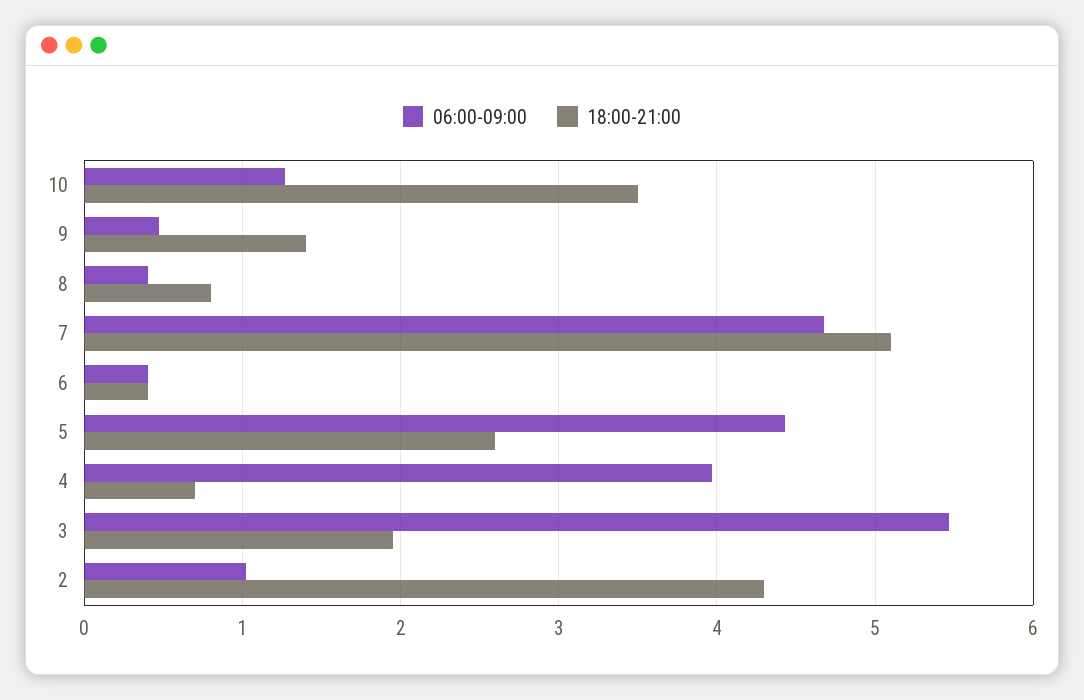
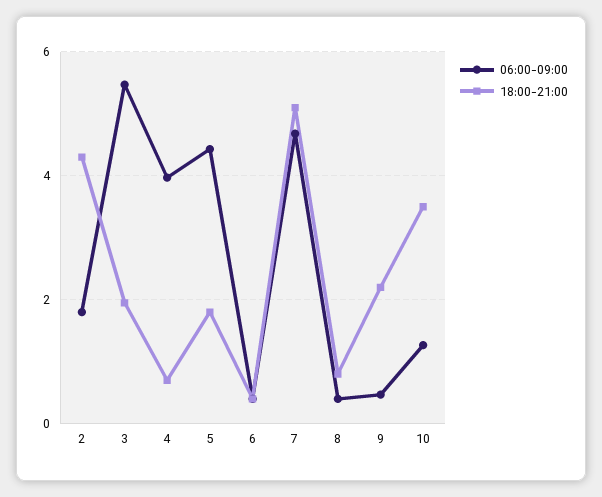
  {
    "06:00-09:00": {
      "10": 1.3,
      "9": 0.5,
      "8": 0.4,
      "7": 4.7,
      "6": 0.4,
      "5": 4.4,
      "4": 4,
      "3": 5.5,
-     "2": 1
+     "2": 1.8
    },
    "18:00-21:00": {
      "10": 3.5,
-     "9": 1.4,
+     "9": 2.2,
      "8": 0.8,
      "7": 5.1,
      "6": 0.4,
-     "5": 2.6,
+     "5": 1.8,
      "4": 0.7,
      "3": 2,
      "2": 4.3
    }
  }

